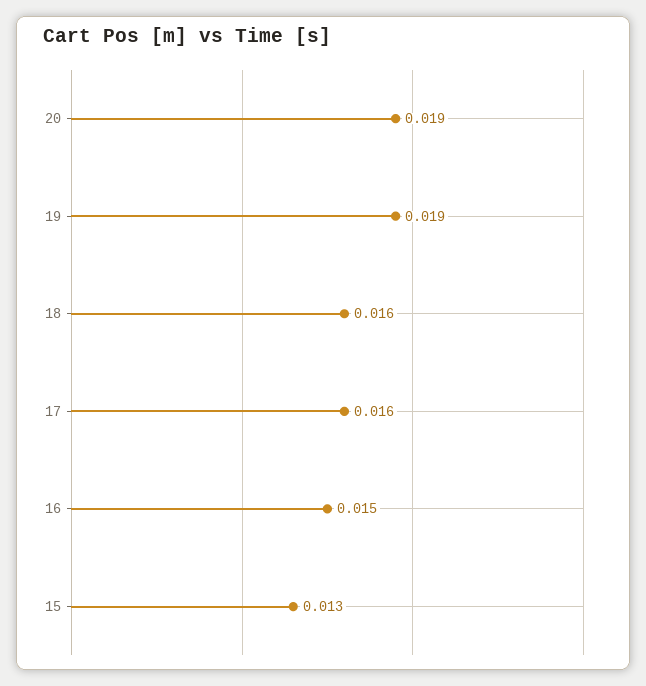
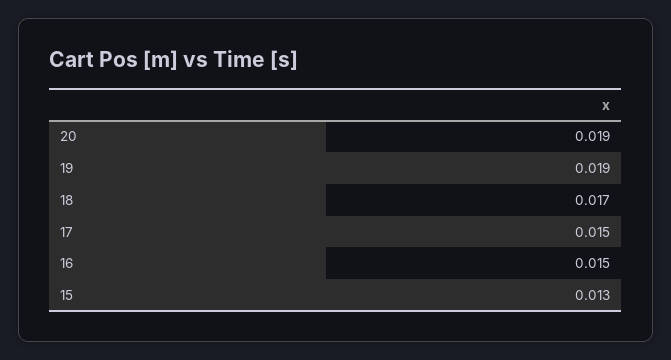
  {
    "20": 0.019,
    "19": 0.019,
-   "18": 0.016,
+   "18": 0.017,
-   "17": 0.016,
+   "17": 0.015,
    "16": 0.015,
    "15": 0.013
  }

